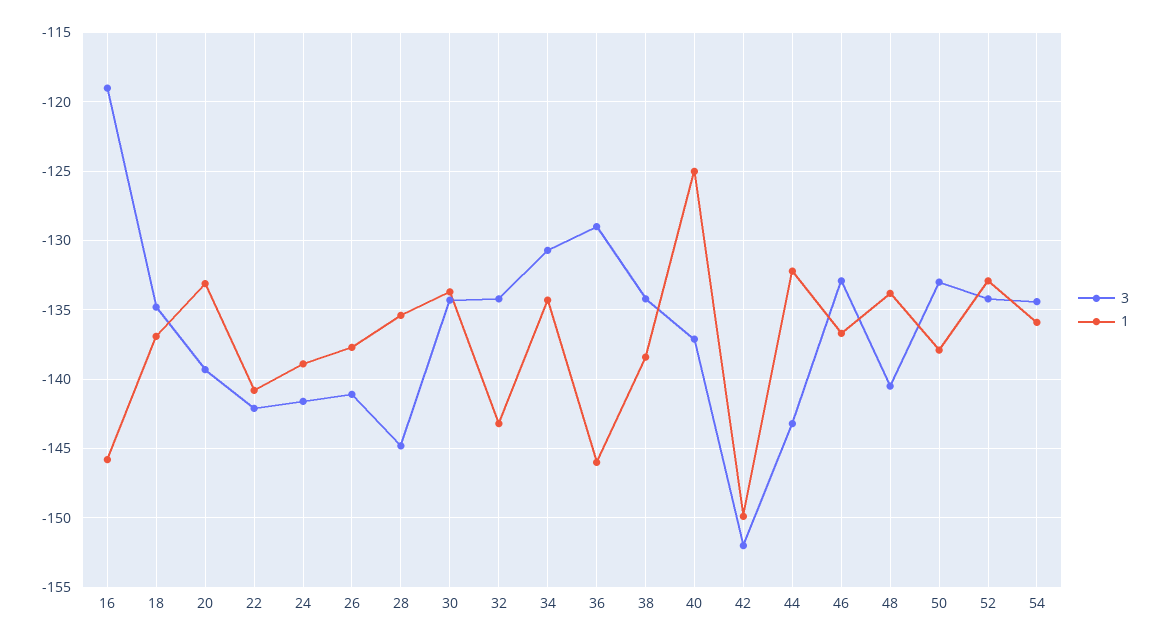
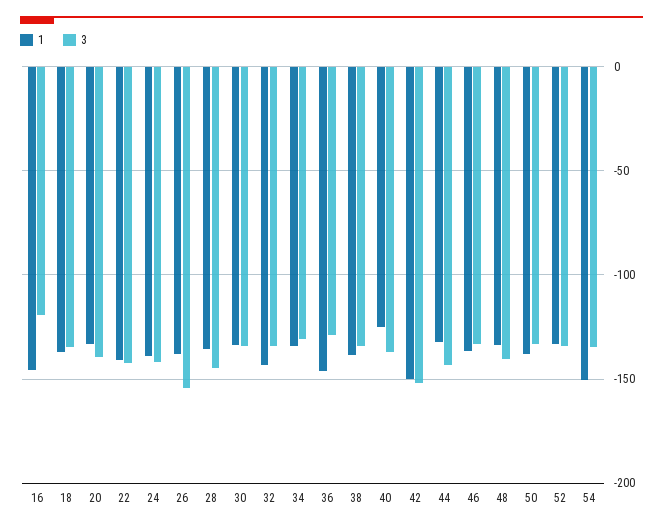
  {
    "3": {
      "16": -119,
      "18": -135,
      "20": -139.5,
      "22": -142,
      "24": -141.5,
-     "26": -141,
+     "26": -155,
      "28": -145,
      "30": -134.5,
      "32": -134,
      "34": -130.5,
      "36": -129,
      "38": -134,
      "40": -137,
      "42": -152,
      "44": -143,
      "46": -133,
      "48": -140.5,
      "50": -133,
      "52": -134,
      "54": -134.5
    },
    "1": {
      "16": -146,
      "18": -137,
      "20": -133,
      "22": -141,
      "24": -139,
      "26": -137.5,
      "28": -135.5,
      "30": -133.5,
      "32": -143,
      "34": -134.5,
      "36": -146,
      "38": -138.5,
      "40": -125,
      "42": -150,
      "44": -132,
      "46": -136.5,
      "48": -134,
      "50": -138,
      "52": -133,
-     "54": -136
+     "54": -150
    }
  }

